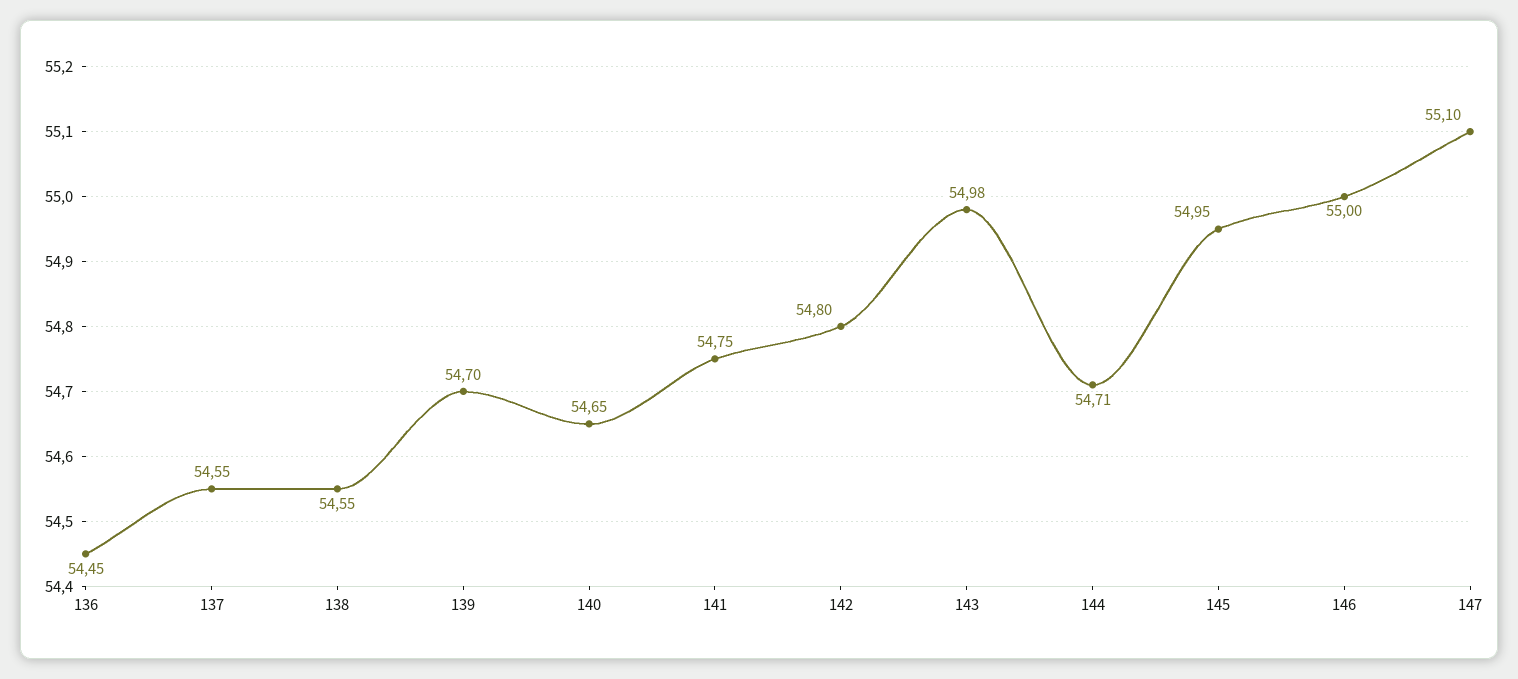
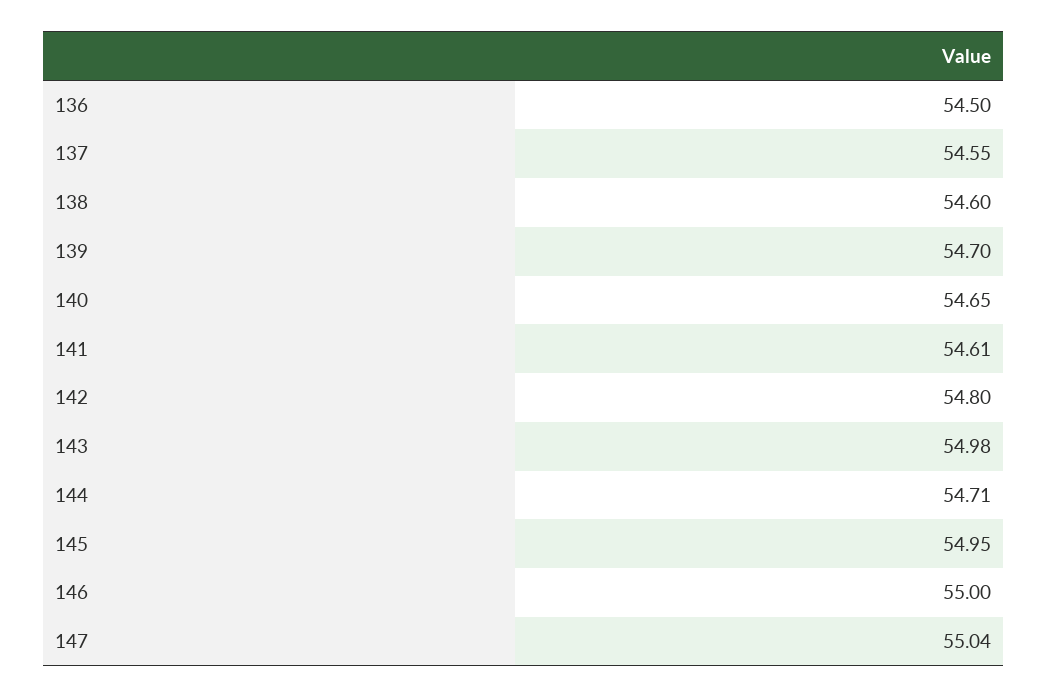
  {
-   "136": 54.45,
+   "136": 54.5,
    "137": 54.55,
-   "138": 54.55,
+   "138": 54.6,
    "139": 54.7,
    "140": 54.65,
-   "141": 54.75,
+   "141": 54.61,
    "142": 54.8,
    "143": 54.98,
    "144": 54.71,
    "145": 54.95,
    "146": 55,
-   "147": 55.1
+   "147": 55.04
  }

